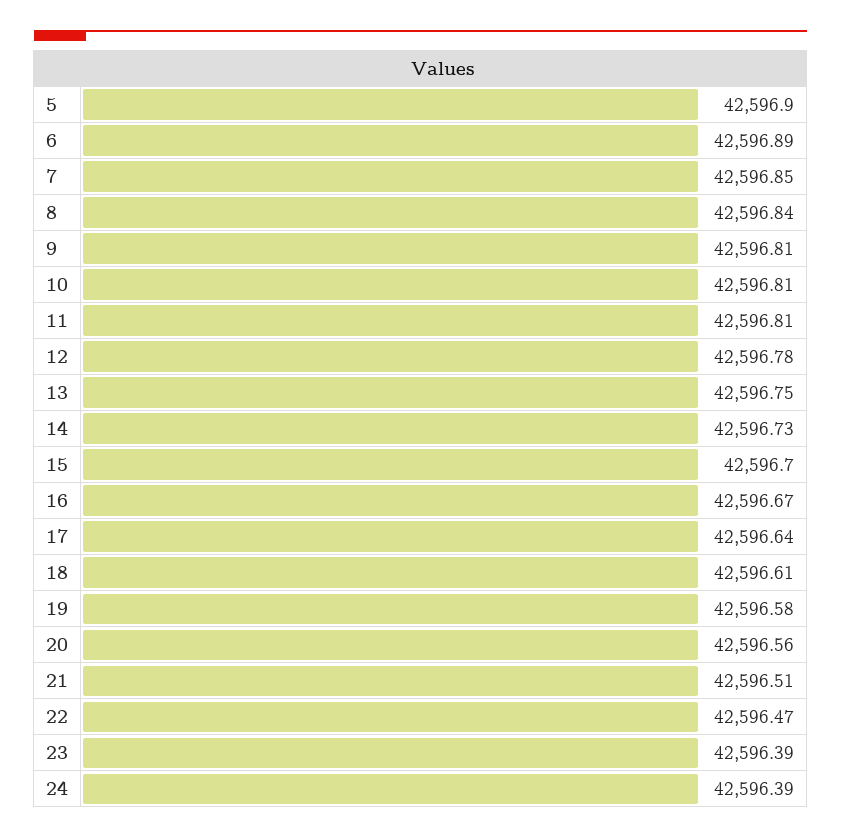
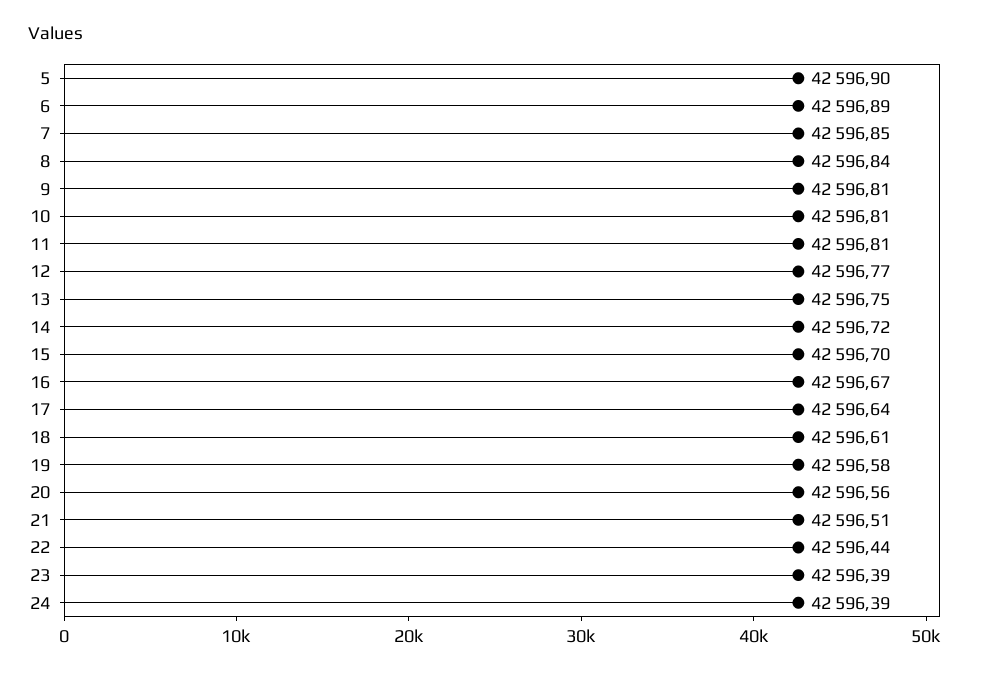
  {
    "5": 42596.9,
    "6": 42596.89,
    "7": 42596.85,
    "8": 42596.84,
    "9": 42596.81,
    "10": 42596.81,
    "11": 42596.81,
-   "12": 42596.78,
+   "12": 42596.77,
    "13": 42596.75,
-   "14": 42596.73,
+   "14": 42596.72,
    "15": 42596.7,
    "16": 42596.67,
    "17": 42596.64,
    "18": 42596.61,
    "19": 42596.58,
    "20": 42596.56,
    "21": 42596.51,
-   "22": 42596.47,
+   "22": 42596.44,
    "23": 42596.39,
    "24": 42596.39
  }

